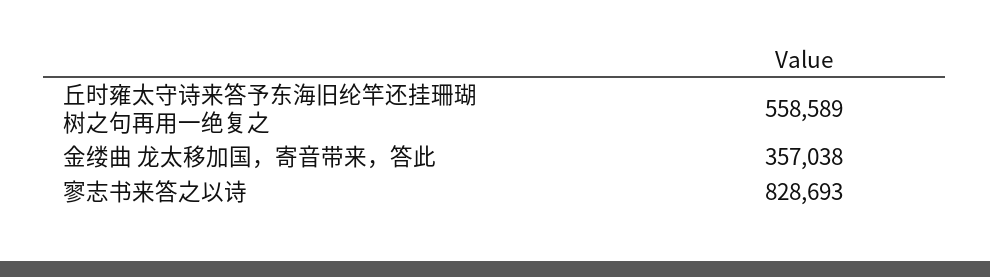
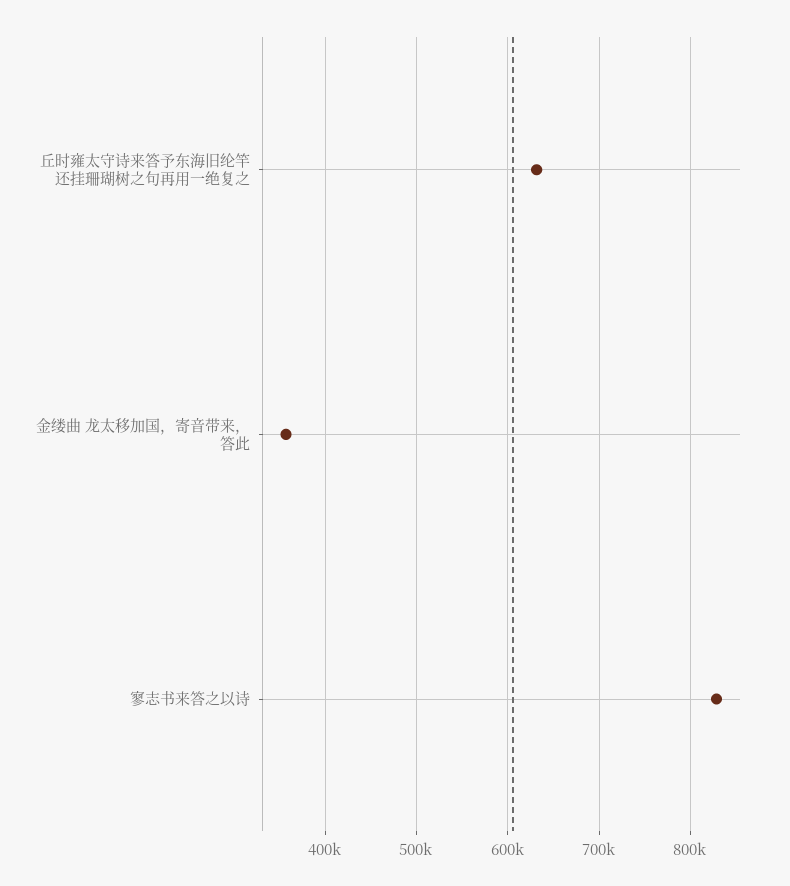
  {
-   "丘时雍太守诗来答予东海旧纶竿还挂珊瑚树之句再用一绝复之": 558589,
+   "丘时雍太守诗来答予东海旧纶竿还挂珊瑚树之句再用一绝复之": 630000,
    "金缕曲 龙太移加国，寄音带来，答此": 357038,
    "寥志书来答之以诗": 828693
  }

